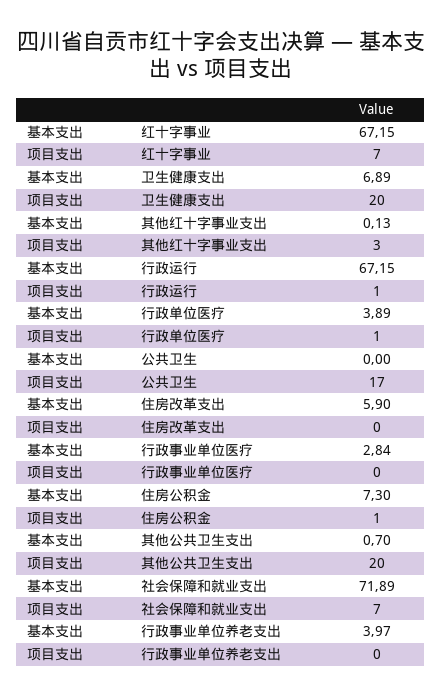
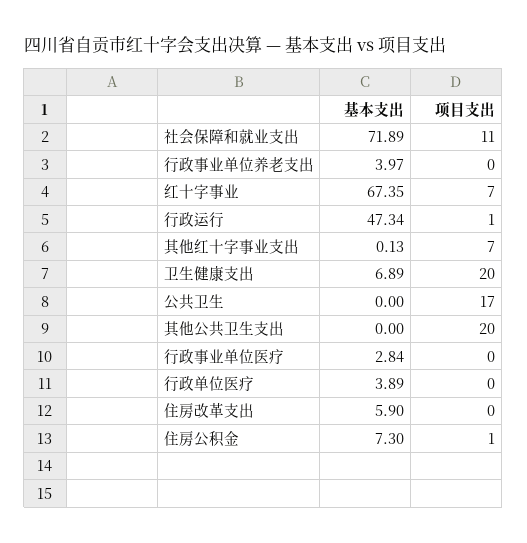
  {
    "基本支出": {
-     "红十字事业": 67.15,
+     "红十字事业": 67.35,
      "卫生健康支出": 6.89,
      "其他红十字事业支出": 0.13,
-     "行政运行": 67.15,
+     "行政运行": 47.34,
      "行政单位医疗": 3.89,
      "公共卫生": 0,
      "住房改革支出": 5.9,
      "行政事业单位医疗": 2.84,
      "住房公积金": 7.3,
-     "其他公共卫生支出": 0.7,
+     "其他公共卫生支出": 0,
      "社会保障和就业支出": 71.89,
      "行政事业单位养老支出": 3.97
    },
    "项目支出": {
      "红十字事业": 7,
      "卫生健康支出": 20,
-     "其他红十字事业支出": 3,
+     "其他红十字事业支出": 7,
      "行政运行": 1,
-     "行政单位医疗": 1,
+     "行政单位医疗": 0,
      "公共卫生": 17,
      "住房改革支出": 0,
      "行政事业单位医疗": 0,
      "住房公积金": 1,
      "其他公共卫生支出": 20,
-     "社会保障和就业支出": 7,
+     "社会保障和就业支出": 11,
      "行政事业单位养老支出": 0
    }
  }

